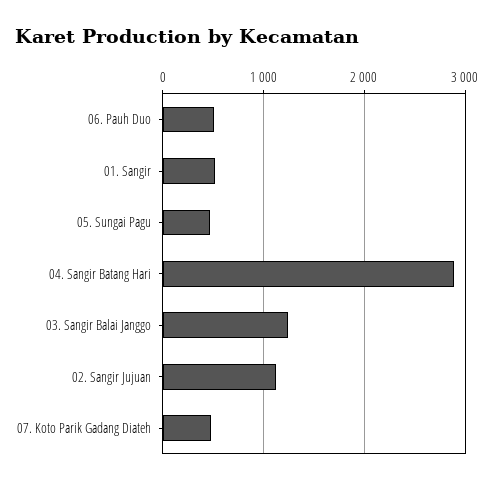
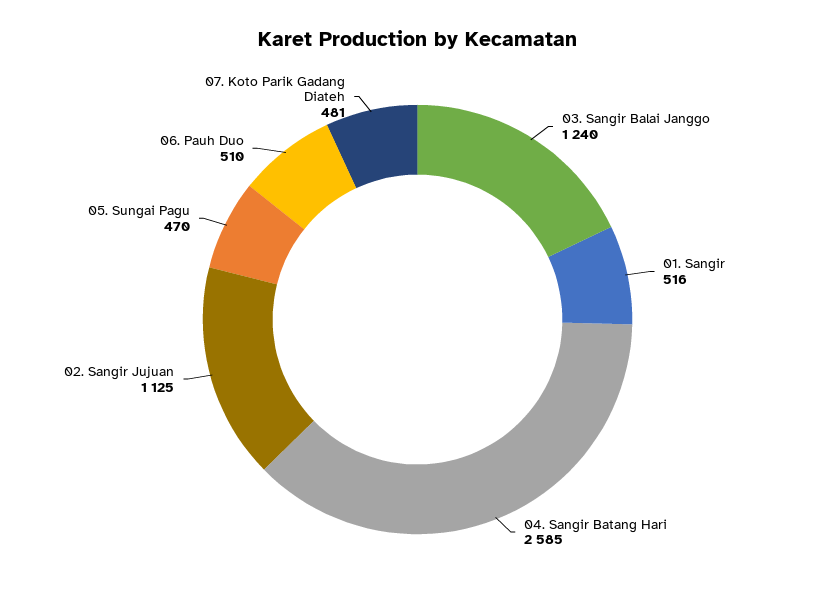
  {
    "06. Pauh Duo": 510,
    "01. Sangir": 516,
    "05. Sungai Pagu": 470,
-   "04. Sangir Batang Hari": 2900,
+   "04. Sangir Batang Hari": 2585,
    "03. Sangir Balai Janggo": 1240,
    "02. Sangir Jujuan": 1125,
    "07. Koto Parik Gadang Diateh": 481
  }

